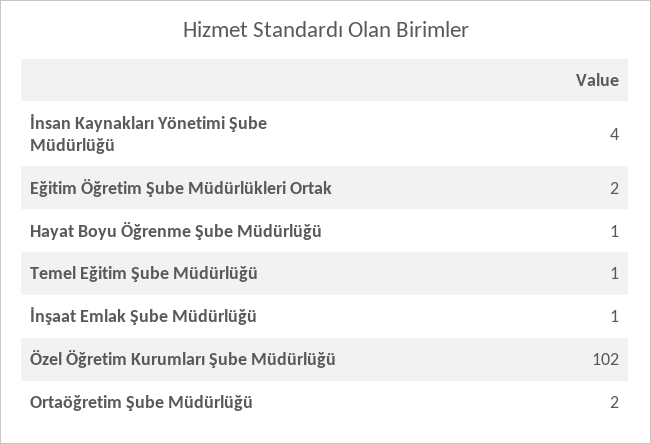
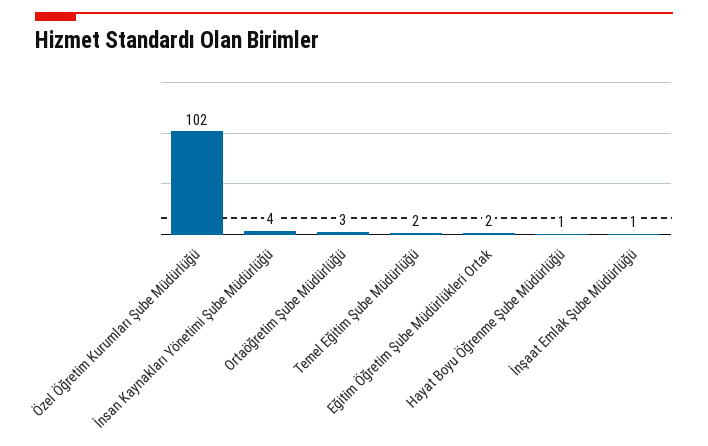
  {
    "İnsan Kaynakları Yönetimi Şube Müdürlüğü": 4,
    "Eğitim Öğretim Şube Müdürlükleri Ortak": 2,
    "Hayat Boyu Öğrenme Şube Müdürlüğü": 1,
-   "Temel Eğitim Şube Müdürlüğü": 1,
+   "Temel Eğitim Şube Müdürlüğü": 2,
    "İnşaat Emlak Şube Müdürlüğü": 1,
    "Özel Öğretim Kurumları Şube Müdürlüğü": 102,
-   "Ortaöğretim Şube Müdürlüğü": 2
+   "Ortaöğretim Şube Müdürlüğü": 3
  }

